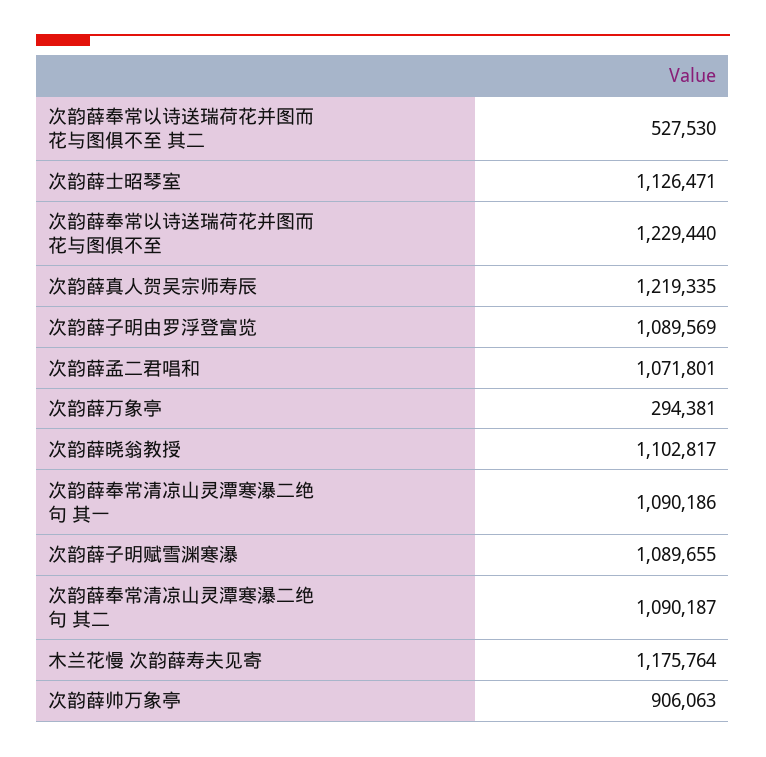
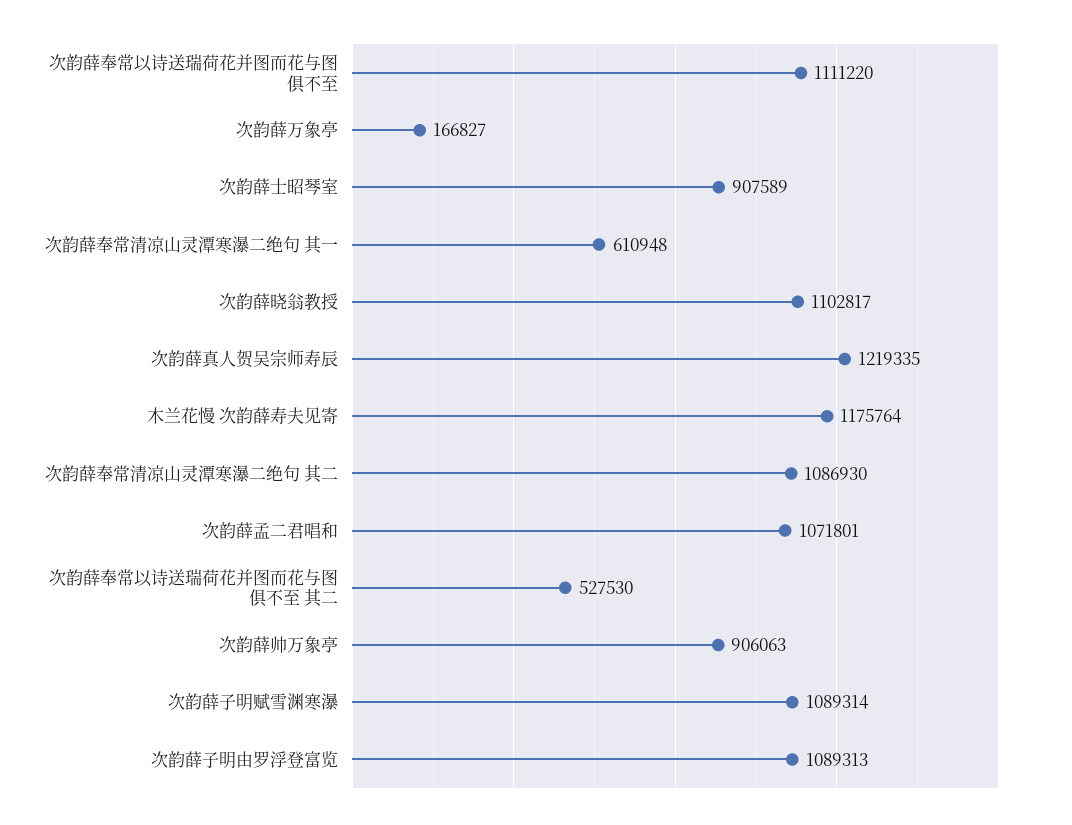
  {
    "次韵薛奉常以诗送瑞荷花并图而花与图俱不至 其二": 527530,
-   "次韵薛士昭琴室": 1126471,
+   "次韵薛士昭琴室": 907589,
-   "次韵薛奉常以诗送瑞荷花并图而花与图俱不至": 1229440,
+   "次韵薛奉常以诗送瑞荷花并图而花与图俱不至": 1111220,
    "次韵薛真人贺吴宗师寿辰": 1219335,
-   "次韵薛子明由罗浮登富览": 1089569,
+   "次韵薛子明由罗浮登富览": 1089313,
    "次韵薛孟二君唱和": 1071801,
-   "次韵薛万象亭": 294381,
+   "次韵薛万象亭": 166827,
    "次韵薛晓翁教授": 1102817,
-   "次韵薛奉常清凉山灵潭寒瀑二绝句 其一": 1090186,
+   "次韵薛奉常清凉山灵潭寒瀑二绝句 其一": 610948,
-   "次韵薛子明赋雪渊寒瀑": 1089655,
+   "次韵薛子明赋雪渊寒瀑": 1089314,
-   "次韵薛奉常清凉山灵潭寒瀑二绝句 其二": 1090187,
+   "次韵薛奉常清凉山灵潭寒瀑二绝句 其二": 1086930,
    "木兰花慢 次韵薛寿夫见寄": 1175764,
    "次韵薛帅万象亭": 906063
  }

